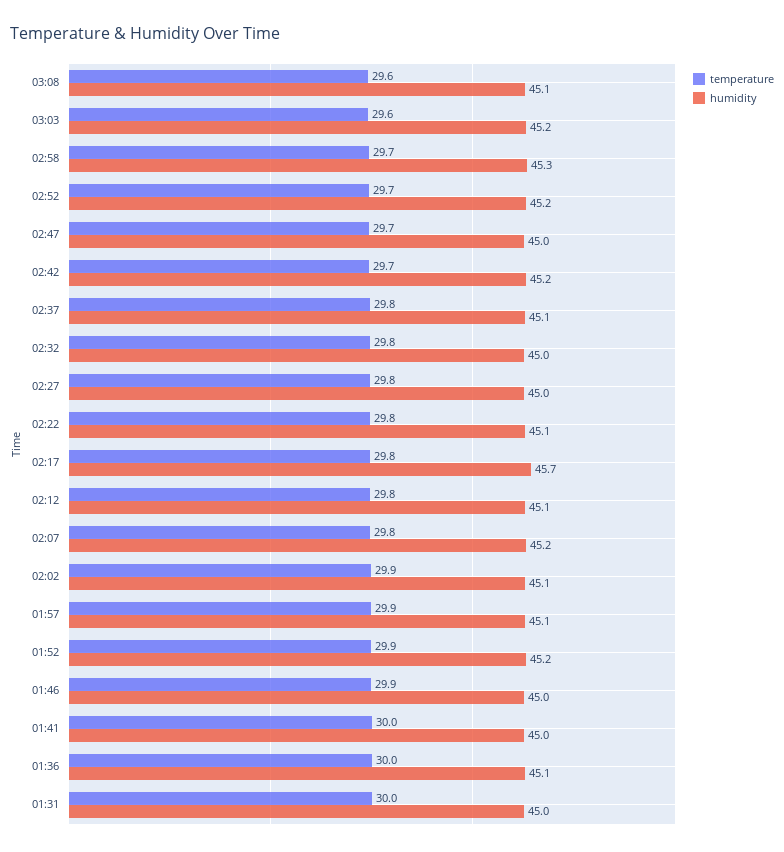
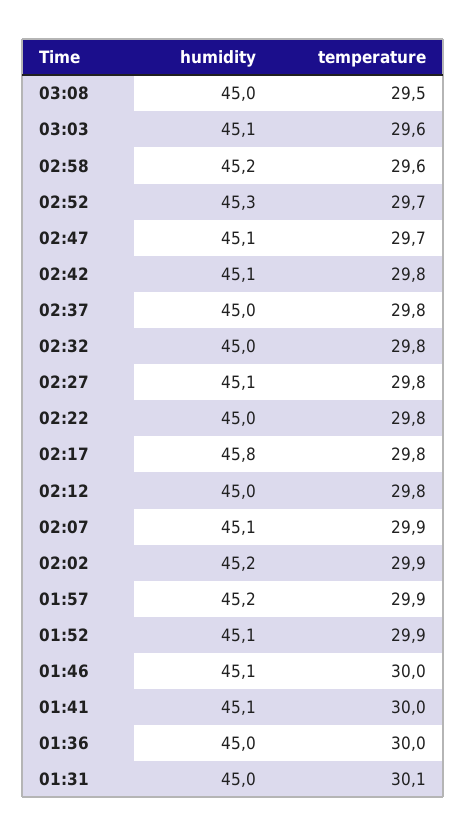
  {
    "temperature": {
-     "03:08": 29.6,
+     "03:08": 29.5,
      "03:03": 29.6,
-     "02:58": 29.7,
+     "02:58": 29.6,
      "02:52": 29.7,
      "02:47": 29.7,
-     "02:42": 29.7,
+     "02:42": 29.8,
      "02:37": 29.8,
      "02:32": 29.8,
      "02:27": 29.8,
      "02:22": 29.8,
      "02:17": 29.8,
      "02:12": 29.8,
-     "02:07": 29.8,
+     "02:07": 29.9,
      "02:02": 29.9,
      "01:57": 29.9,
      "01:52": 29.9,
-     "01:46": 29.9,
+     "01:46": 30,
      "01:41": 30,
      "01:36": 30,
-     "01:31": 30
+     "01:31": 30.1
    },
    "humidity": {
-     "03:08": 45.1,
+     "03:08": 45,
-     "03:03": 45.2,
+     "03:03": 45.1,
-     "02:58": 45.3,
+     "02:58": 45.2,
-     "02:52": 45.2,
+     "02:52": 45.3,
-     "02:47": 45,
+     "02:47": 45.1,
-     "02:42": 45.2,
+     "02:42": 45.1,
-     "02:37": 45.1,
+     "02:37": 45,
      "02:32": 45,
-     "02:27": 45,
+     "02:27": 45.1,
-     "02:22": 45.1,
+     "02:22": 45,
-     "02:17": 45.7,
+     "02:17": 45.8,
-     "02:12": 45.1,
+     "02:12": 45,
-     "02:07": 45.2,
+     "02:07": 45.1,
-     "02:02": 45.1,
+     "02:02": 45.2,
-     "01:57": 45.1,
+     "01:57": 45.2,
-     "01:52": 45.2,
+     "01:52": 45.1,
-     "01:46": 45,
+     "01:46": 45.1,
-     "01:41": 45,
+     "01:41": 45.1,
-     "01:36": 45.1,
+     "01:36": 45,
      "01:31": 45
    }
  }

